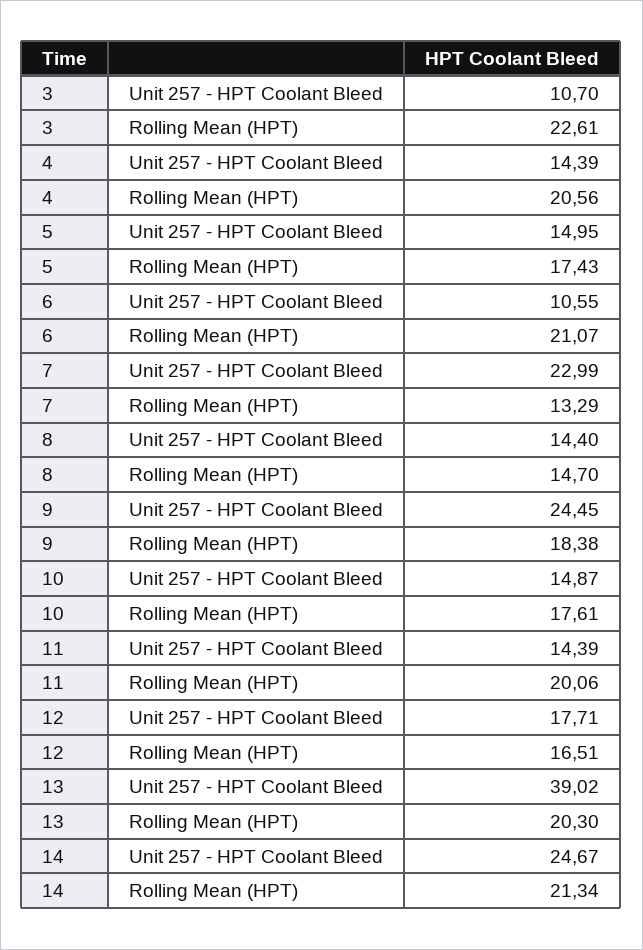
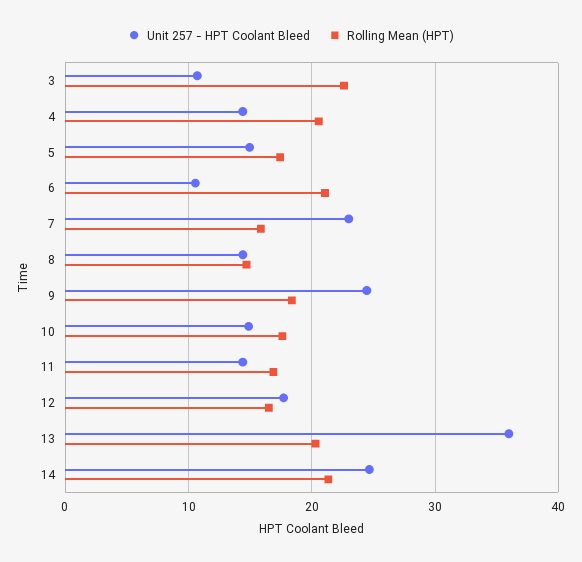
  {
    "Unit 257 - HPT Coolant Bleed": {
      "3": 10.7,
      "4": 14.39,
      "5": 14.95,
      "6": 10.55,
      "7": 22.99,
      "8": 14.4,
      "9": 24.45,
      "10": 14.87,
      "11": 14.39,
      "12": 17.71,
-     "13": 39.02,
+     "13": 36,
      "14": 24.67
    },
    "Rolling Mean (HPT)": {
      "3": 22.61,
      "4": 20.56,
      "5": 17.43,
      "6": 21.07,
-     "7": 13.29,
+     "7": 16,
      "8": 14.7,
      "9": 18.38,
      "10": 17.61,
-     "11": 20.06,
+     "11": 17,
      "12": 16.51,
      "13": 20.3,
      "14": 21.34
    }
  }

